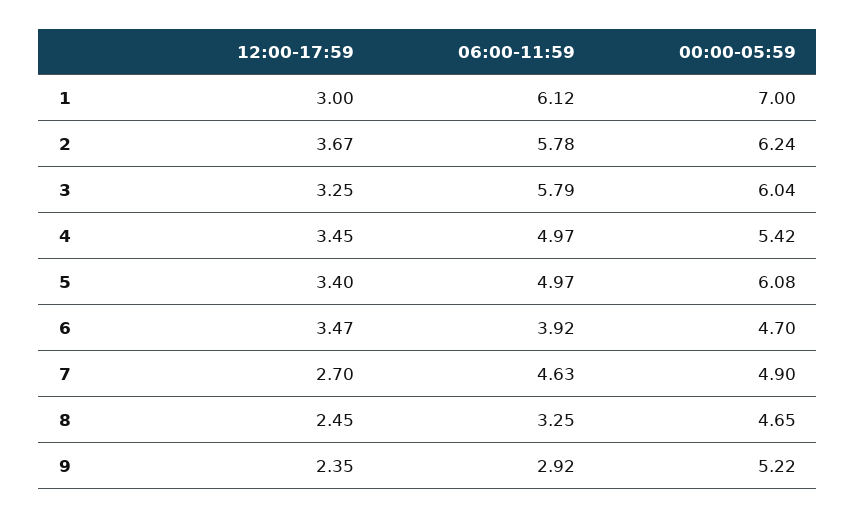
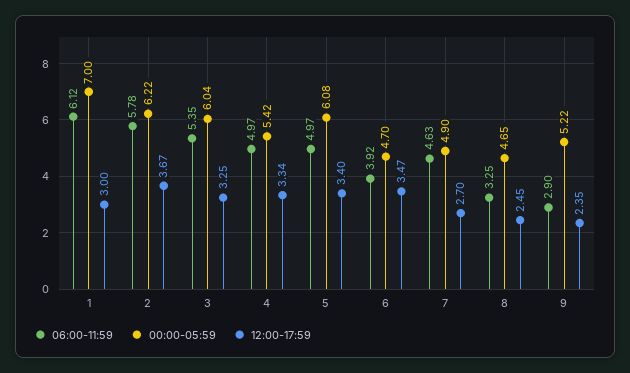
  {
    "12:00-17:59": {
      "1": 3,
      "2": 3.67,
      "3": 3.25,
-     "4": 3.45,
+     "4": 3.34,
      "5": 3.4,
      "6": 3.47,
      "7": 2.7,
      "8": 2.45,
      "9": 2.35
    },
    "06:00-11:59": {
      "1": 6.12,
      "2": 5.78,
-     "3": 5.79,
+     "3": 5.35,
      "4": 4.97,
      "5": 4.97,
      "6": 3.92,
      "7": 4.63,
      "8": 3.25,
-     "9": 2.92
+     "9": 2.9
    },
    "00:00-05:59": {
      "1": 7,
-     "2": 6.24,
+     "2": 6.22,
      "3": 6.04,
      "4": 5.42,
      "5": 6.08,
      "6": 4.7,
      "7": 4.9,
      "8": 4.65,
      "9": 5.22
    }
  }

